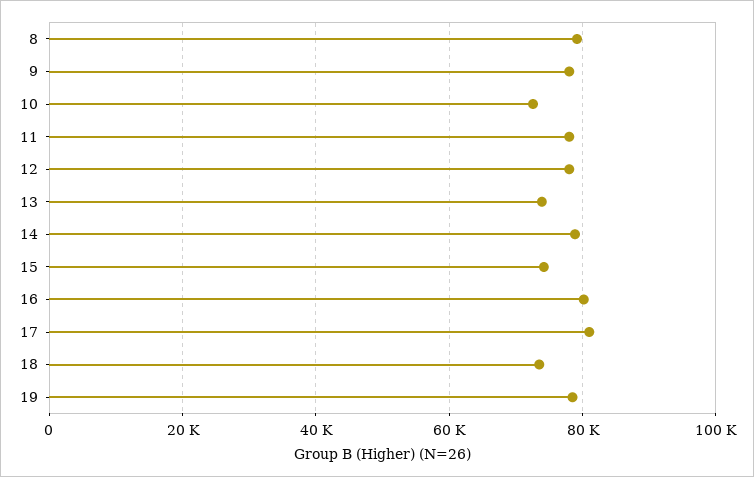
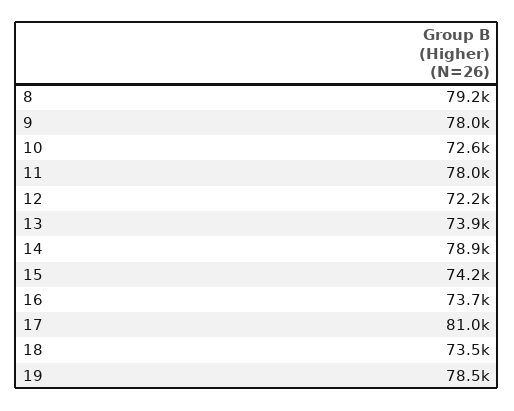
  {
    "8": 79200,
    "9": 78000,
    "10": 72600,
    "11": 78000,
-   "12": 78000,
+   "12": 72200,
    "13": 73900,
    "14": 78900,
    "15": 74200,
-   "16": 80000,
+   "16": 73700,
    "17": 81000,
    "18": 73500,
    "19": 78500
  }

